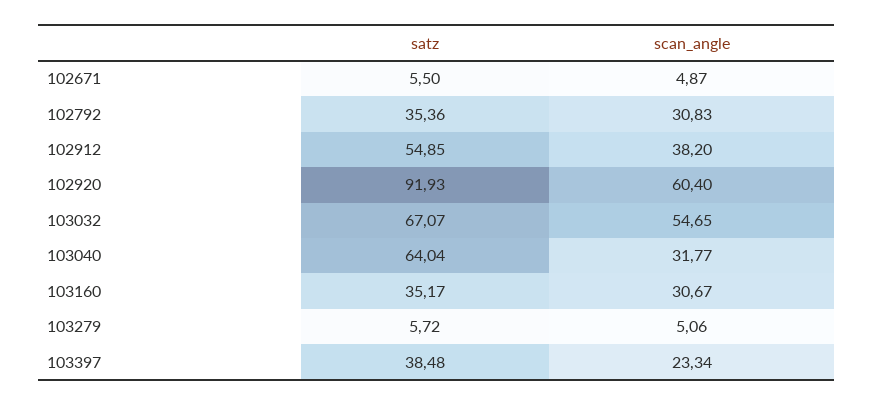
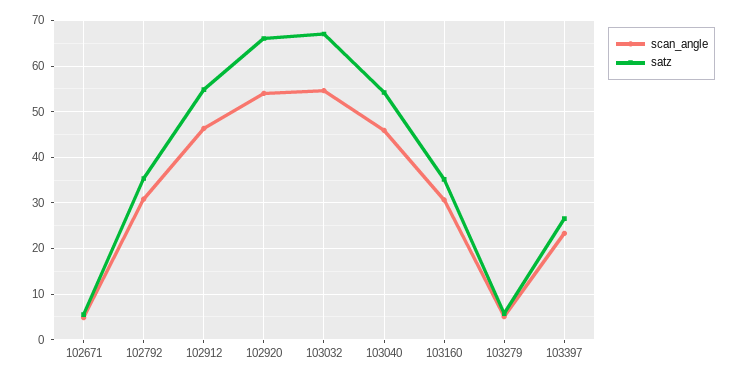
  {
    "satz": {
      "102671": 5.5,
      "102792": 35.36,
      "102912": 54.85,
-     "102920": 91.93,
+     "102920": 66,
      "103032": 67.07,
-     "103040": 64.04,
+     "103040": 54,
      "103160": 35.17,
      "103279": 5.72,
-     "103397": 38.48
+     "103397": 26
    },
    "scan_angle": {
      "102671": 4.87,
      "102792": 30.83,
-     "102912": 38.2,
+     "102912": 46,
-     "102920": 60.4,
+     "102920": 54,
      "103032": 54.65,
-     "103040": 31.77,
+     "103040": 46,
      "103160": 30.67,
      "103279": 5.06,
      "103397": 23.34
    }
  }

